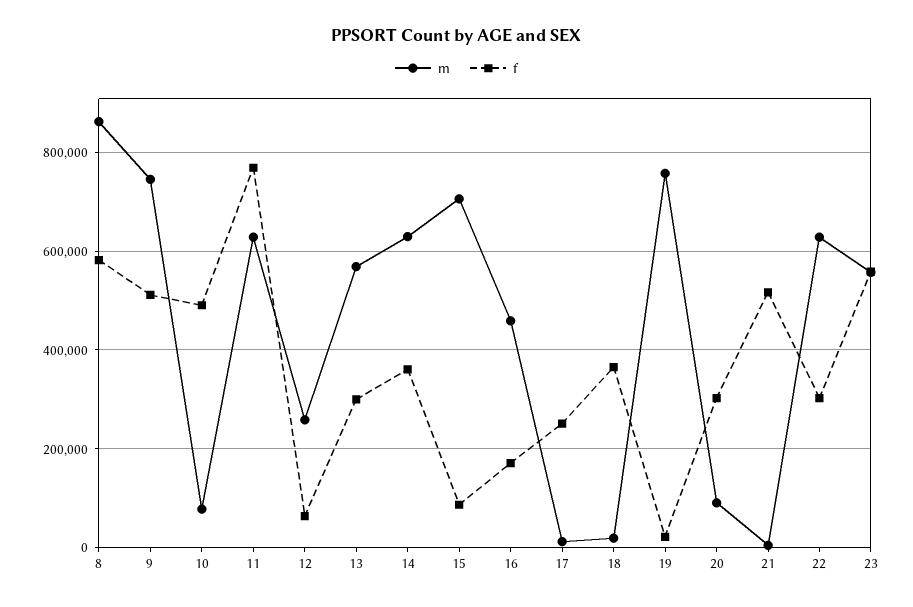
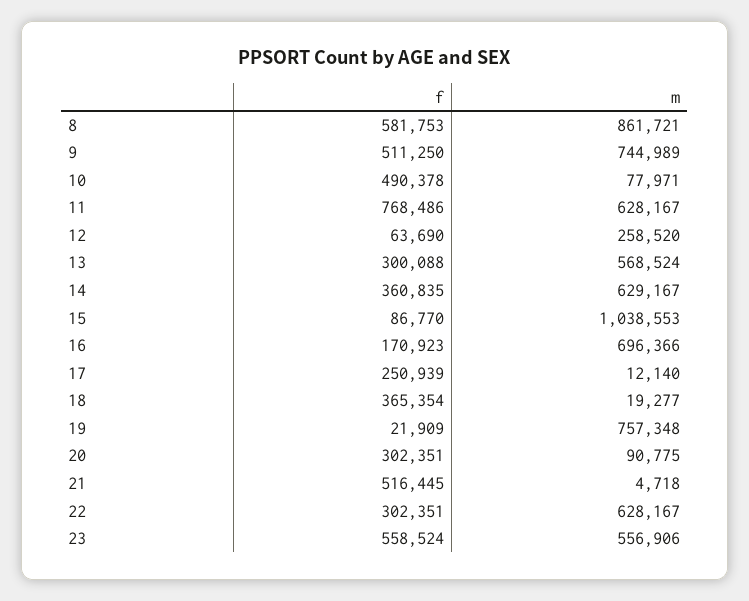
  {
    "m": {
      "8": 861721,
      "9": 744989,
      "10": 77971,
      "11": 628167,
      "12": 258520,
      "13": 568524,
      "14": 629167,
-     "15": 700000,
+     "15": 1038553,
-     "16": 460000,
+     "16": 696366,
      "17": 12140,
      "18": 19277,
      "19": 757348,
      "20": 90775,
      "21": 4718,
      "22": 628167,
      "23": 556906
    },
    "f": {
      "8": 581753,
      "9": 511250,
      "10": 490378,
      "11": 768486,
      "12": 63690,
      "13": 300088,
      "14": 360835,
      "15": 86770,
      "16": 170923,
      "17": 250939,
      "18": 365354,
      "19": 21909,
      "20": 302351,
      "21": 516445,
      "22": 302351,
      "23": 558524
    }
  }

